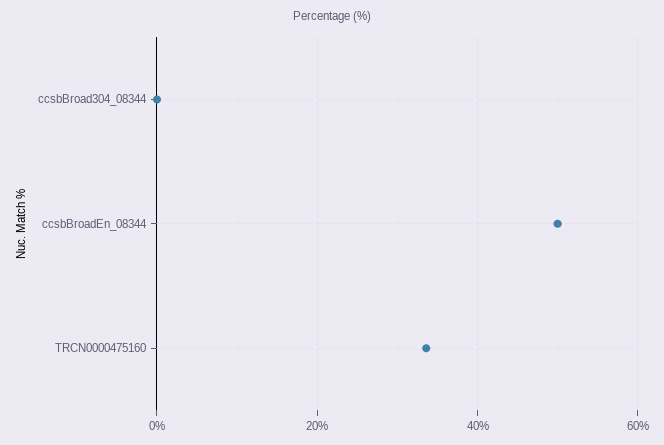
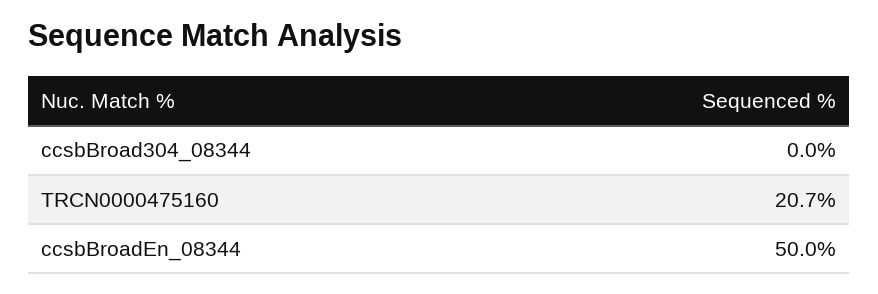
  {
    "ccsbBroad304_08344": 0,
    "ccsbBroadEn_08344": 50,
-   "TRCN0000475160": 34
+   "TRCN0000475160": 20.7
  }

